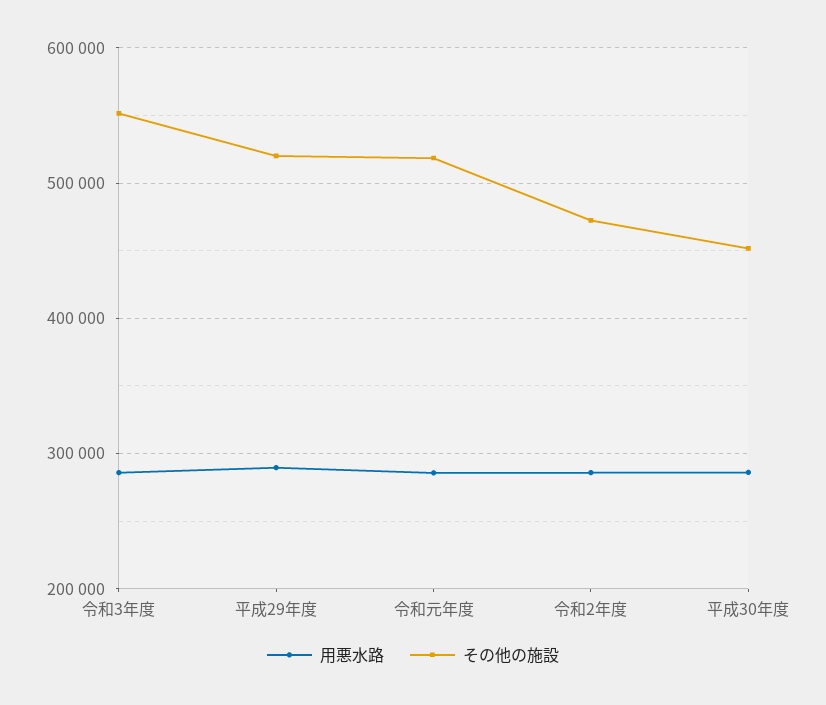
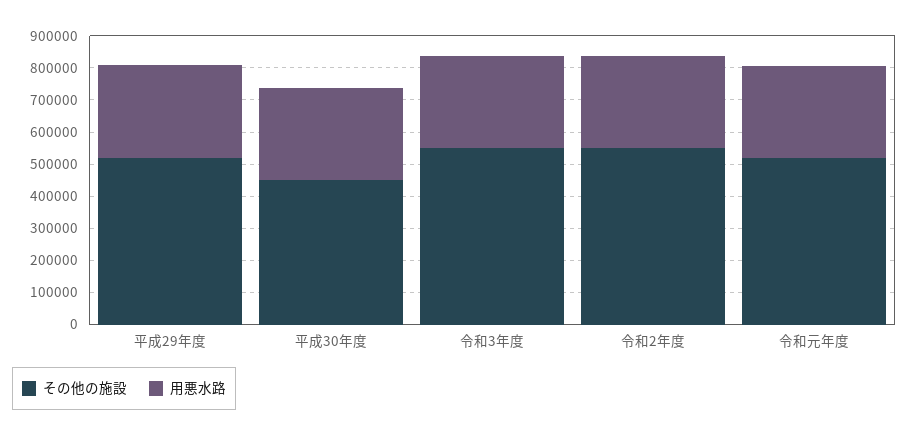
  {
    "用悪水路": {
      "令和3年度": 290000,
      "平成29年度": 290000,
      "令和元年度": 290000,
      "令和2年度": 290000,
      "平成30年度": 290000
    },
    "その他の施設": {
      "令和3年度": 550000,
      "平成29年度": 520000,
      "令和元年度": 520000,
-     "令和2年度": 470000,
+     "令和2年度": 550000,
      "平成30年度": 450000
    }
  }

